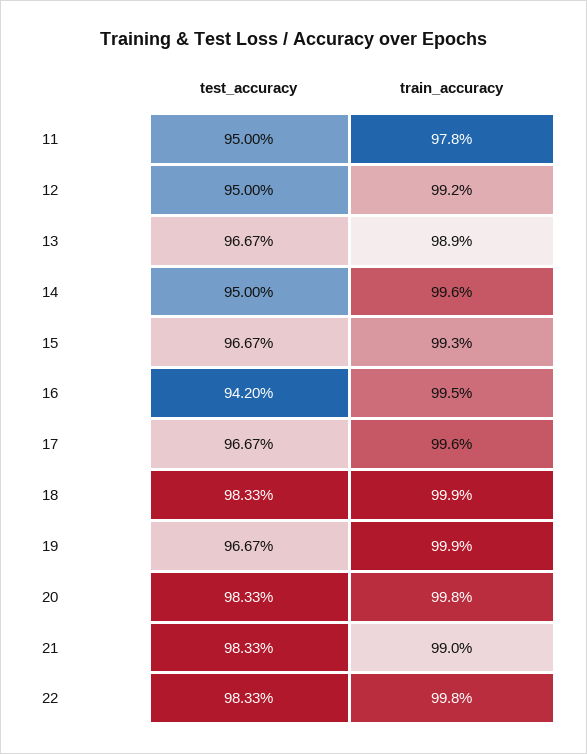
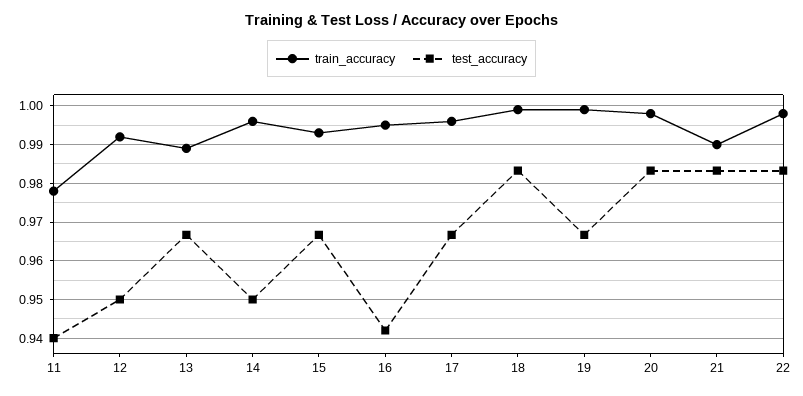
  {
    "test_accuracy": {
-     "11": 0.95,
+     "11": 0.94,
      "12": 0.95,
      "13": 0.9667,
      "14": 0.95,
      "15": 0.9667,
      "16": 0.942,
      "17": 0.9667,
      "18": 0.9833,
      "19": 0.9667,
      "20": 0.9833,
      "21": 0.9833,
      "22": 0.9833
    },
    "train_accuracy": {
      "11": 0.978,
      "12": 0.992,
      "13": 0.989,
      "14": 0.996,
      "15": 0.993,
      "16": 0.995,
      "17": 0.996,
      "18": 0.999,
      "19": 0.999,
      "20": 0.998,
      "21": 0.99,
      "22": 0.998
    }
  }

